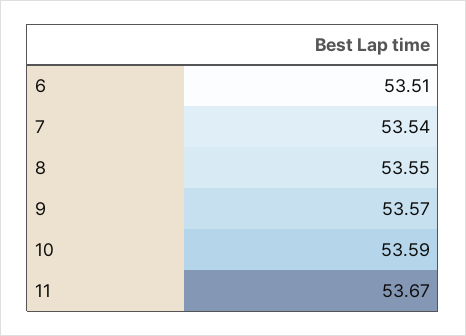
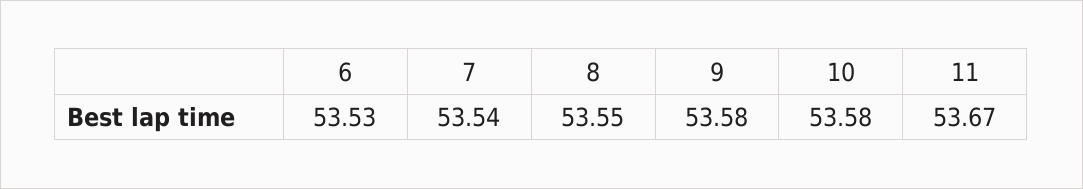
  {
-   "6": 53.51,
+   "6": 53.53,
    "7": 53.54,
    "8": 53.55,
-   "9": 53.57,
+   "9": 53.58,
-   "10": 53.59,
+   "10": 53.58,
    "11": 53.67
  }

